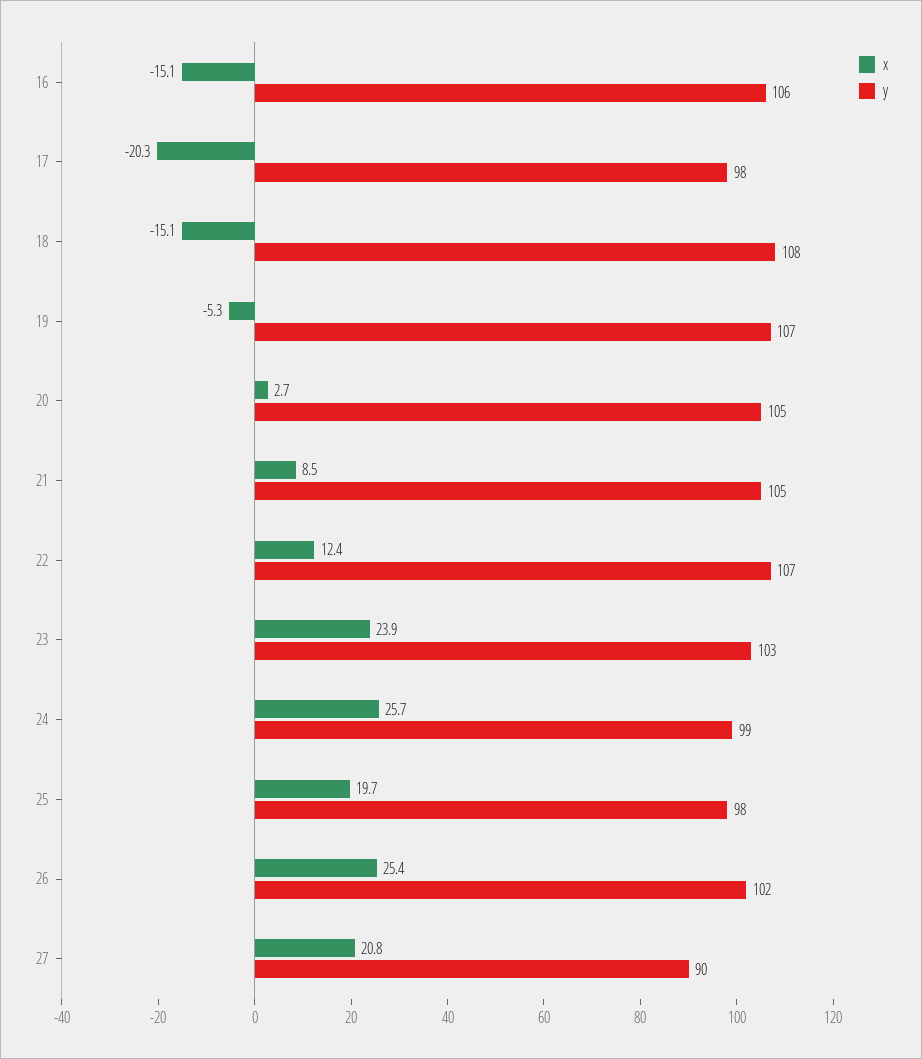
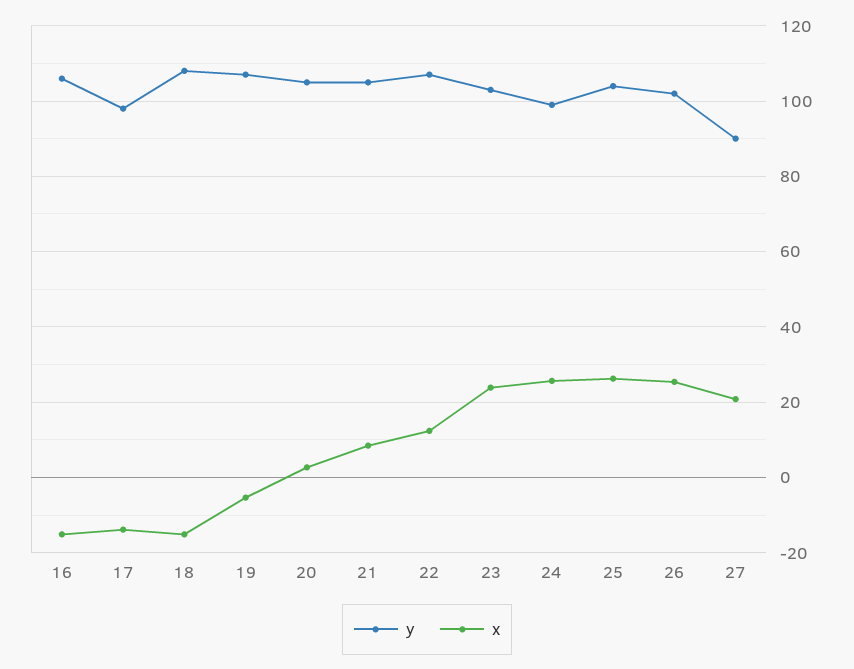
  {
    "x": {
      "16": -15.1,
-     "17": -20.3,
+     "17": -14,
      "18": -15.1,
      "19": -5.3,
      "20": 2.7,
      "21": 8.5,
      "22": 12.4,
      "23": 23.9,
      "24": 25.7,
-     "25": 19.7,
+     "25": 26,
      "26": 25.4,
      "27": 20.8
    },
    "y": {
      "16": 106,
      "17": 98,
      "18": 108,
      "19": 107,
      "20": 105,
      "21": 105,
      "22": 107,
      "23": 103,
      "24": 99,
-     "25": 98,
+     "25": 104,
      "26": 102,
      "27": 90
    }
  }

